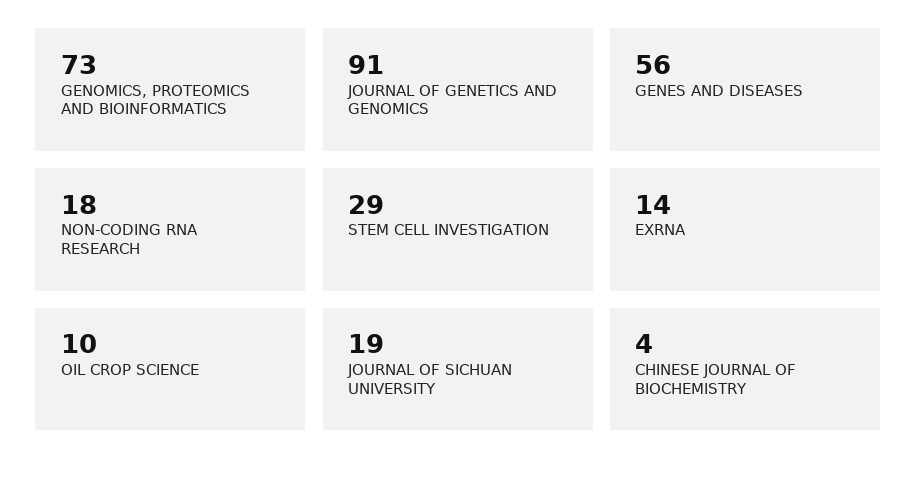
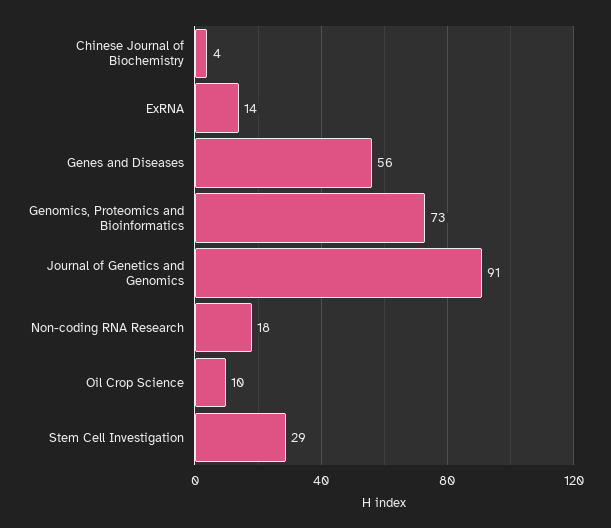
  {
    "GENOMICS, PROTEOMICS AND BIOINFORMATICS": 73,
    "JOURNAL OF GENETICS AND GENOMICS": 91,
    "GENES AND DISEASES": 56,
    "NON-CODING RNA RESEARCH": 18,
    "STEM CELL INVESTIGATION": 29,
    "EXRNA": 14,
    "OIL CROP SCIENCE": 10,
-   "JOURNAL OF SICHUAN UNIVERSITY": 19,
    "CHINESE JOURNAL OF BIOCHEMISTRY": 4
  }

